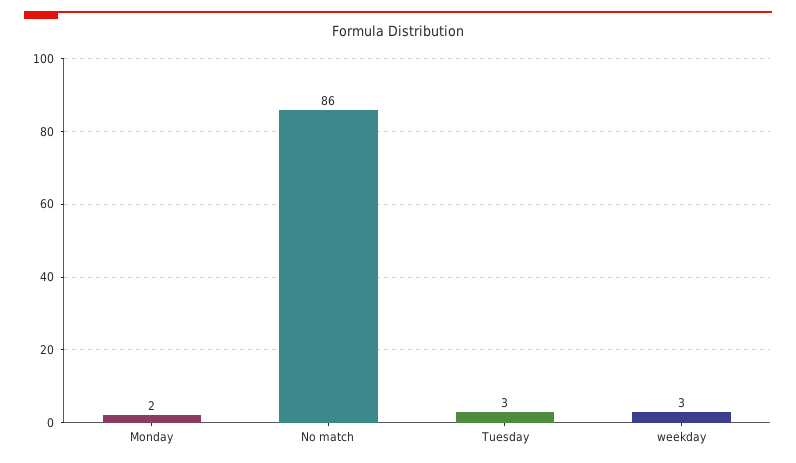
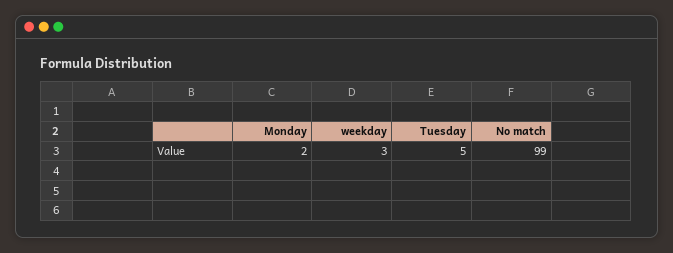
  {
    "Monday": 2,
-   "No match": 86,
+   "No match": 99,
-   "Tuesday": 3,
+   "Tuesday": 5,
    "weekday": 3
  }

